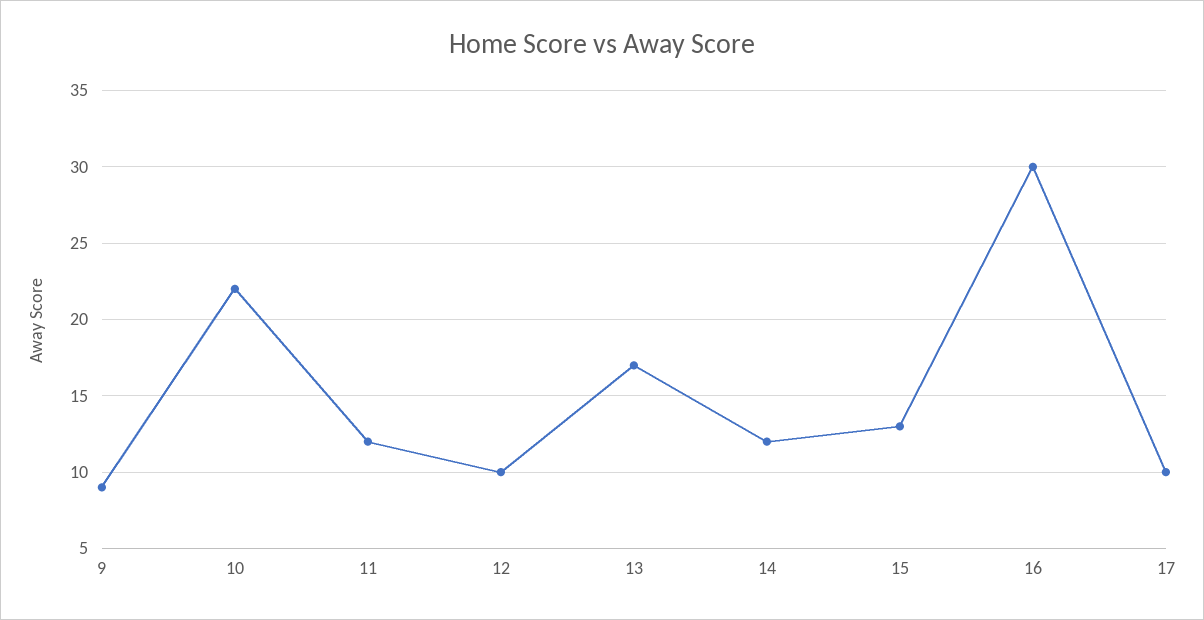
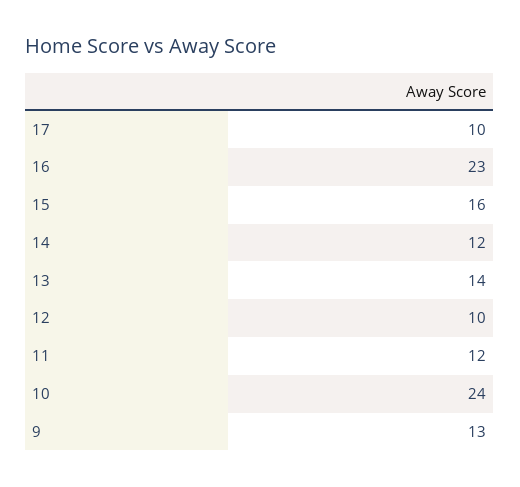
  {
-   "9": 9,
+   "9": 13,
-   "10": 22,
+   "10": 24,
    "11": 12,
    "12": 10,
-   "13": 17,
+   "13": 14,
    "14": 12,
-   "15": 13,
+   "15": 16,
-   "16": 30,
+   "16": 23,
    "17": 10
  }

